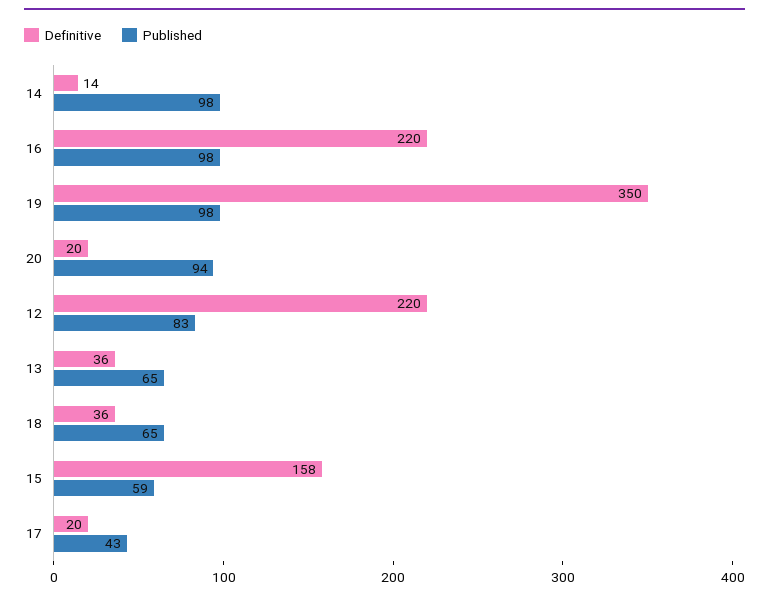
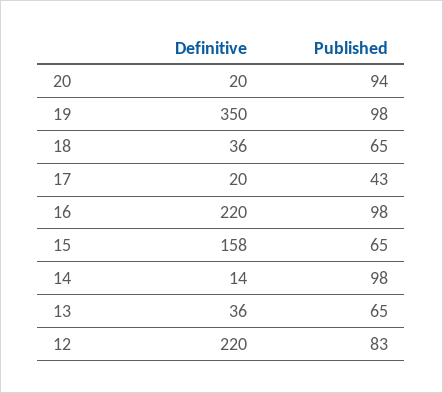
  {
    "Definitive": {
      "14": 14,
      "16": 220,
      "19": 350,
      "20": 20,
      "12": 220,
      "13": 36,
      "18": 36,
      "15": 158,
      "17": 20
    },
    "Published": {
      "14": 98,
      "16": 98,
      "19": 98,
      "20": 94,
      "12": 83,
      "13": 65,
      "18": 65,
-     "15": 59,
+     "15": 65,
      "17": 43
    }
  }

